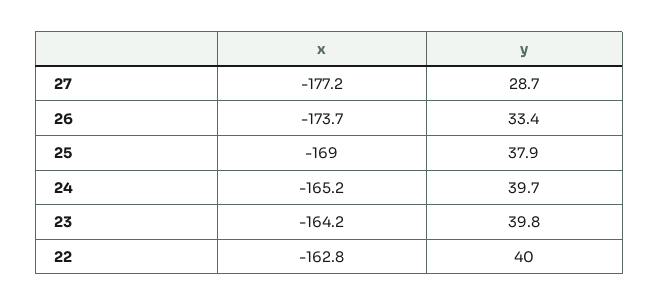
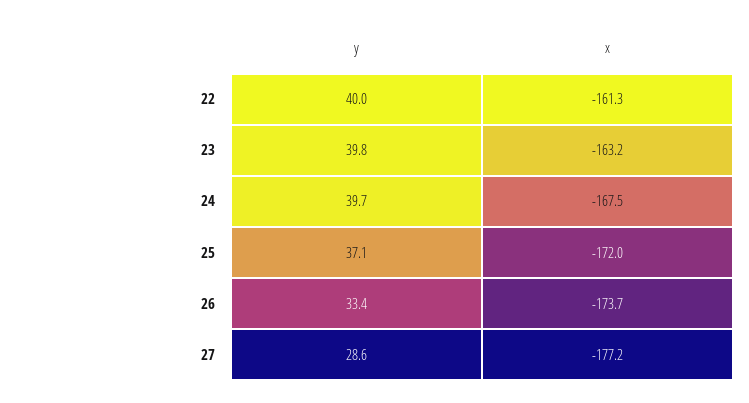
  {
    "x": {
      "27": -177.2,
      "26": -173.7,
-     "25": -169,
+     "25": -172,
-     "24": -165.2,
+     "24": -167.5,
-     "23": -164.2,
+     "23": -163.2,
-     "22": -162.8
+     "22": -161.3
    },
    "y": {
-     "27": 28.7,
+     "27": 28.6,
      "26": 33.4,
-     "25": 37.9,
+     "25": 37.1,
      "24": 39.7,
      "23": 39.8,
      "22": 40
    }
  }

